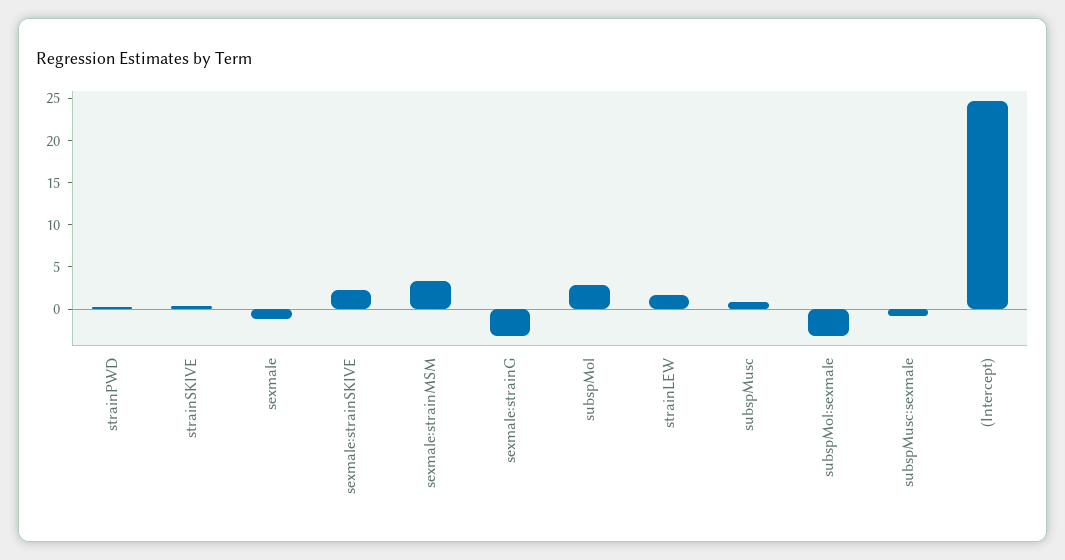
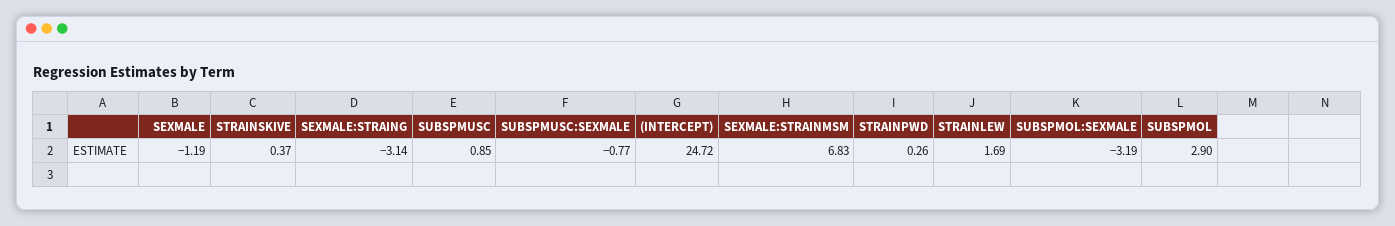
  {
    "strainPWD": 0.26,
    "strainSKIVE": 0.37,
    "sexmale": -1.19,
-   "sexmale:strainSKIVE": 2,
-   "sexmale:strainMSM": 3,
+   "sexmale:strainMSM": 6.83,
    "sexmale:strainG": -3.14,
    "subspMol": 2.9,
    "strainLEW": 1.69,
    "subspMusc": 0.85,
    "subspMol:sexmale": -3.19,
    "subspMusc:sexmale": -0.77,
    "(Intercept)": 24.72
  }

